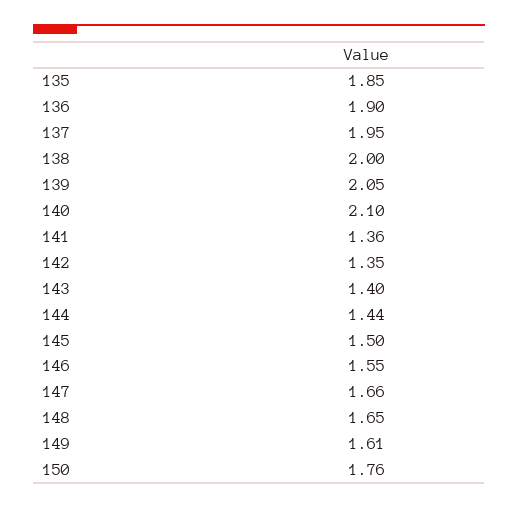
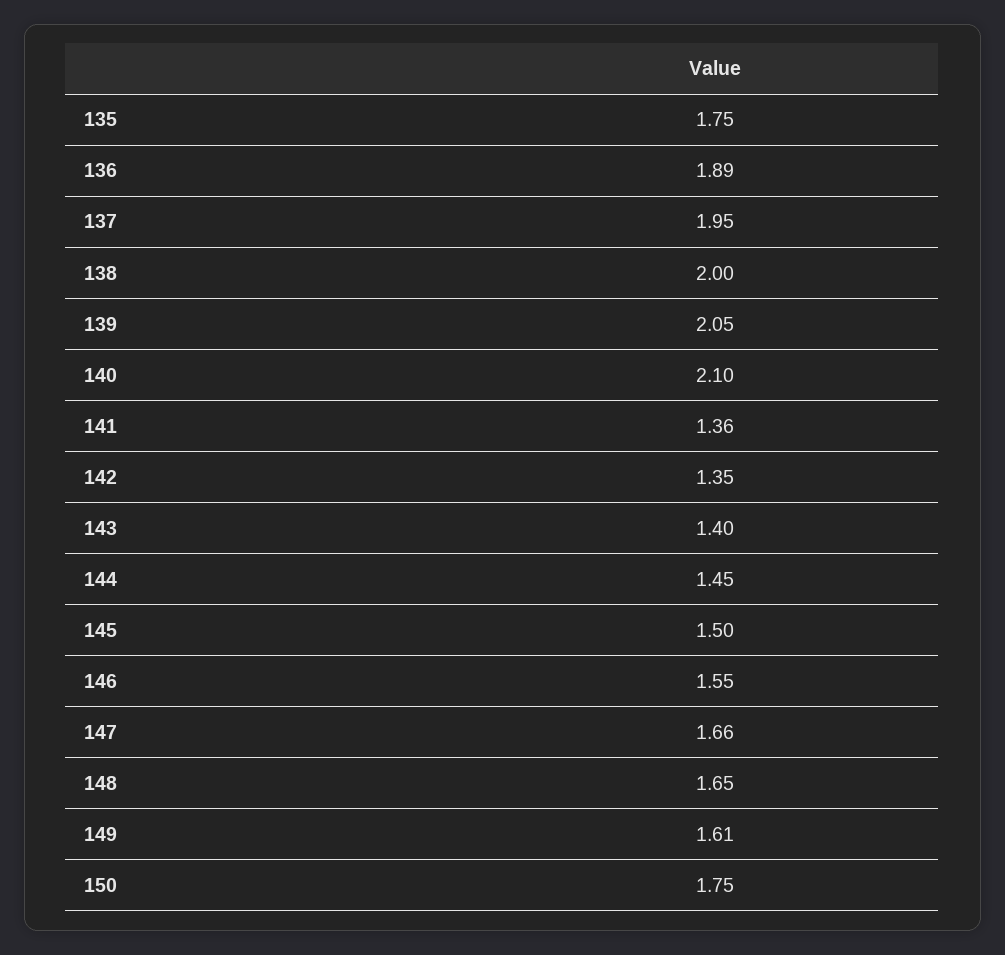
  {
-   "135": 1.85,
+   "135": 1.75,
-   "136": 1.9,
+   "136": 1.89,
    "137": 1.95,
    "138": 2,
    "139": 2.05,
    "140": 2.1,
    "141": 1.36,
    "142": 1.35,
    "143": 1.4,
-   "144": 1.44,
+   "144": 1.45,
    "145": 1.5,
    "146": 1.55,
    "147": 1.66,
    "148": 1.65,
    "149": 1.61,
-   "150": 1.76
+   "150": 1.75
  }

